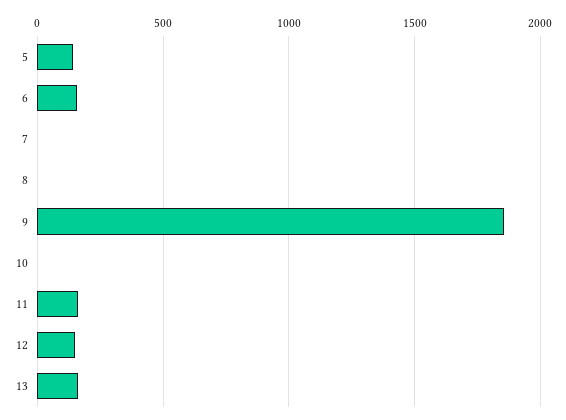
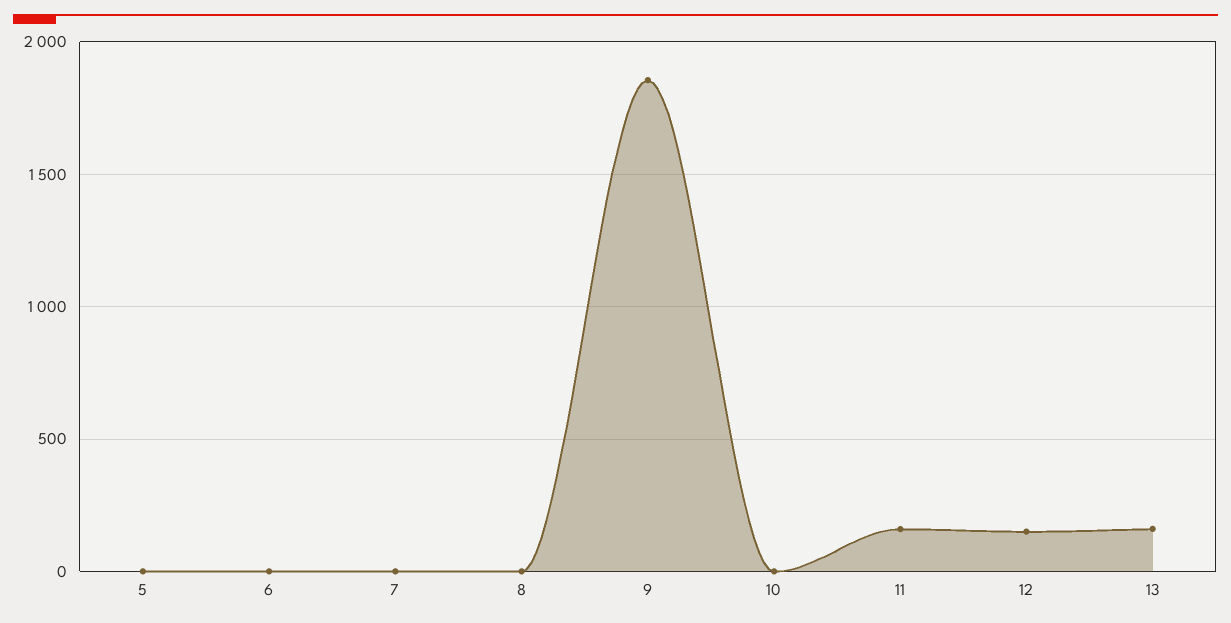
  {
-   "5": 150,
+   "5": 0,
-   "6": 150,
+   "6": 0,
    "7": 0,
    "8": 0,
    "9": 1850,
    "10": 0,
    "11": 150,
    "12": 150,
    "13": 150
  }

